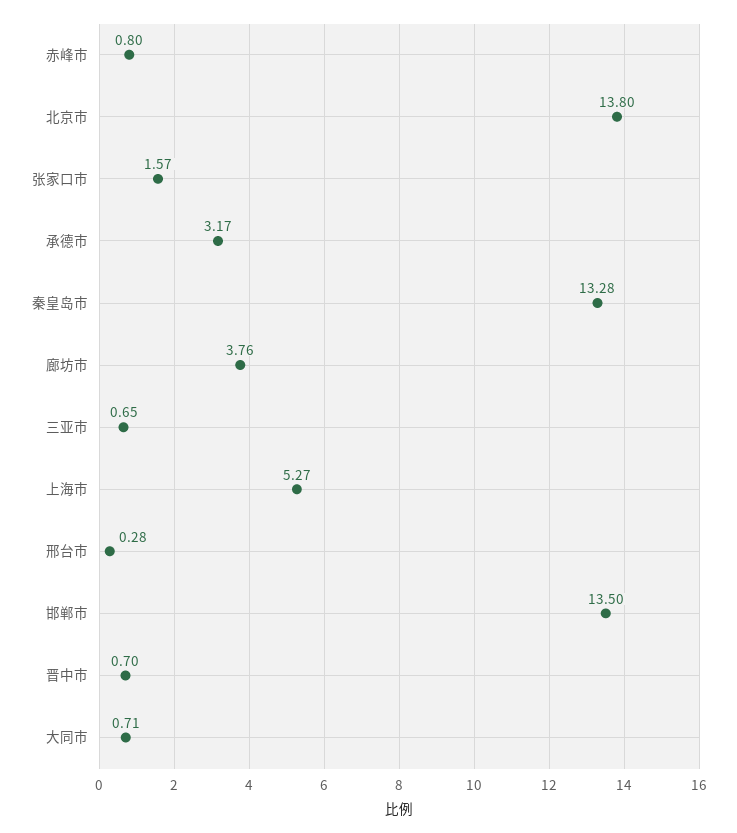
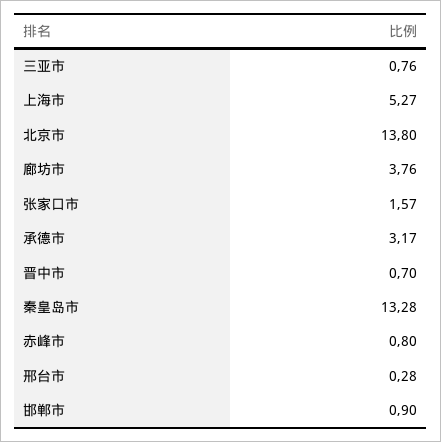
  {
    "赤峰市": 0.8,
    "北京市": 13.8,
    "张家口市": 1.57,
    "承德市": 3.17,
    "秦皇岛市": 13.28,
    "廊坊市": 3.76,
-   "三亚市": 0.65,
+   "三亚市": 0.76,
    "上海市": 5.27,
    "邢台市": 0.28,
-   "邯郸市": 13.5,
+   "邯郸市": 0.9,
-   "晋中市": 0.7,
+   "晋中市": 0.7
-   "大同市": 0.71
  }

